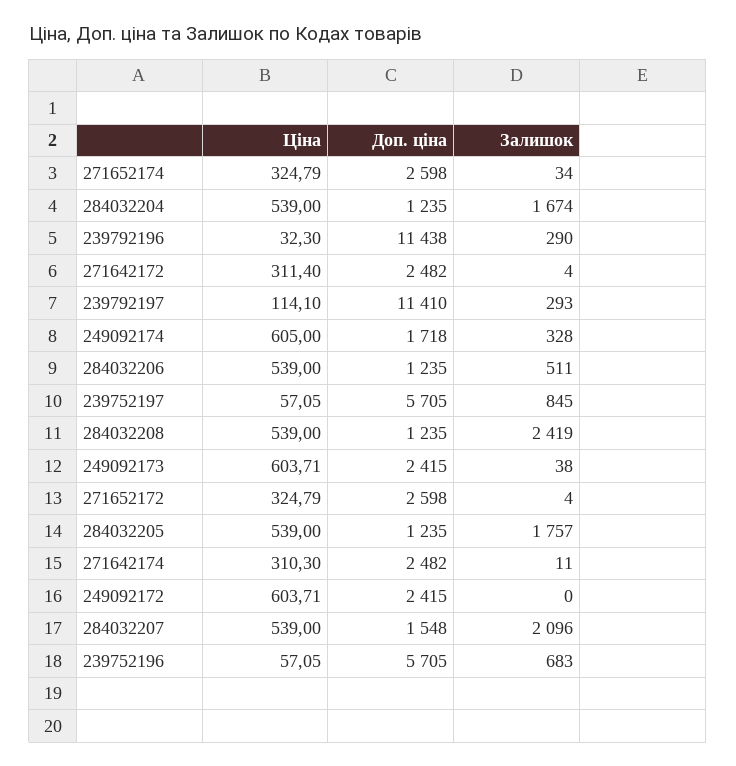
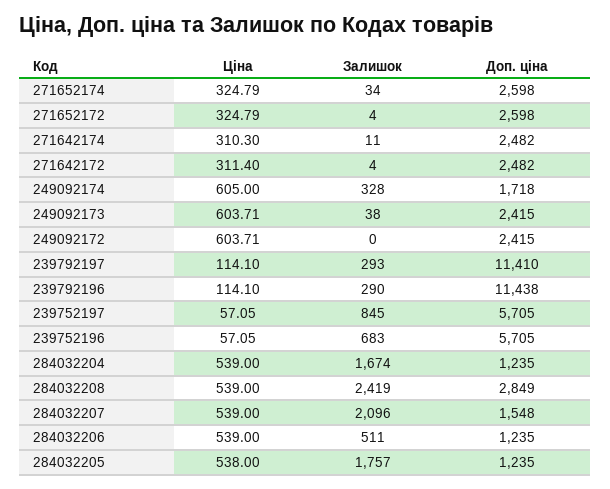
  {
    "Ціна": {
      "271652174": 324.79,
      "284032204": 539,
-     "239792196": 32.3,
+     "239792196": 114.1,
      "271642172": 311.4,
      "239792197": 114.1,
      "249092174": 605,
      "284032206": 539,
      "239752197": 57.05,
      "284032208": 539,
      "249092173": 603.71,
      "271652172": 324.79,
-     "284032205": 539,
+     "284032205": 538,
      "271642174": 310.3,
      "249092172": 603.71,
      "284032207": 539,
      "239752196": 57.05
    },
    "Доп. ціна": {
      "271652174": 2598,
      "284032204": 1235,
      "239792196": 11438,
      "271642172": 2482,
      "239792197": 11410,
      "249092174": 1718,
      "284032206": 1235,
      "239752197": 5705,
-     "284032208": 1235,
+     "284032208": 2849,
      "249092173": 2415,
      "271652172": 2598,
      "284032205": 1235,
      "271642174": 2482,
      "249092172": 2415,
      "284032207": 1548,
      "239752196": 5705
    },
    "Залишок": {
      "271652174": 34,
      "284032204": 1674,
      "239792196": 290,
      "271642172": 4,
      "239792197": 293,
      "249092174": 328,
      "284032206": 511,
      "239752197": 845,
      "284032208": 2419,
      "249092173": 38,
      "271652172": 4,
      "284032205": 1757,
      "271642174": 11,
      "249092172": 0,
      "284032207": 2096,
      "239752196": 683
    }
  }

